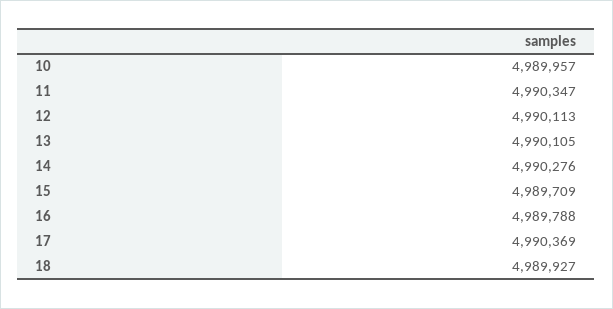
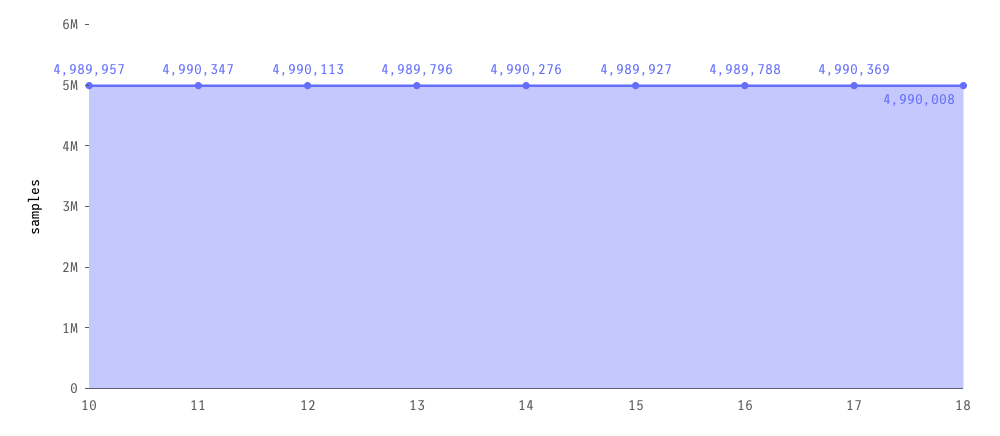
  {
    "10": 4989957,
    "11": 4990347,
    "12": 4990113,
-   "13": 4990105,
+   "13": 4989796,
    "14": 4990276,
-   "15": 4989709,
+   "15": 4989927,
    "16": 4989788,
    "17": 4990369,
-   "18": 4989927
+   "18": 4990008
  }

